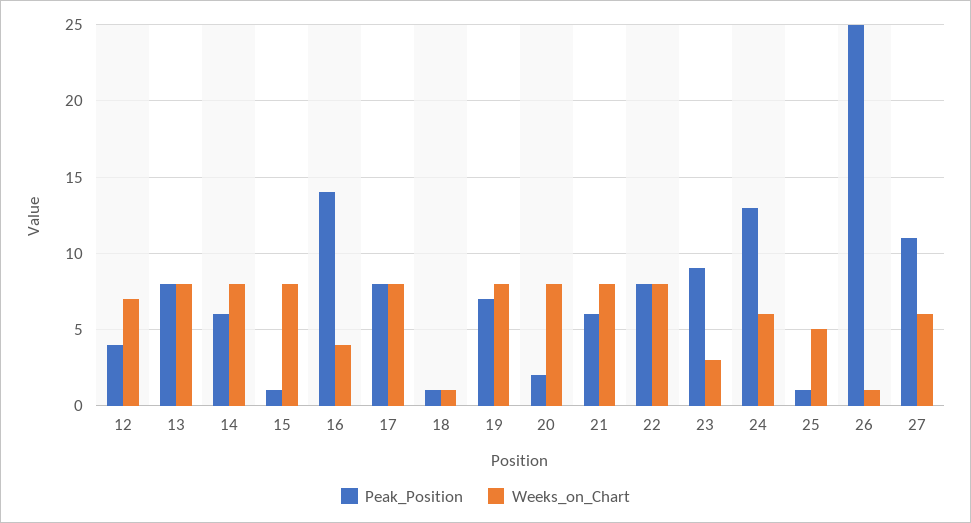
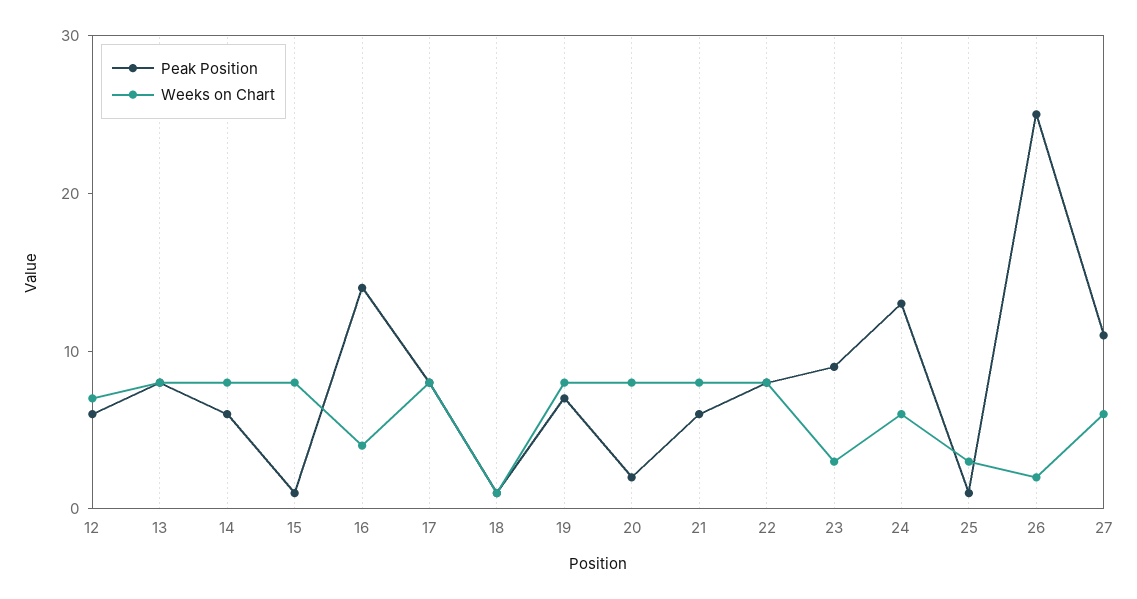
  {
    "Peak_Position": {
-     "12": 4,
+     "12": 6,
      "13": 8,
      "14": 6,
      "15": 1,
      "16": 14,
      "17": 8,
      "18": 1,
      "19": 7,
      "20": 2,
      "21": 6,
      "22": 8,
      "23": 9,
      "24": 13,
      "25": 1,
      "26": 25,
      "27": 11
    },
    "Weeks_on_Chart": {
      "12": 7,
      "13": 8,
      "14": 8,
      "15": 8,
      "16": 4,
      "17": 8,
      "18": 1,
      "19": 8,
      "20": 8,
      "21": 8,
      "22": 8,
      "23": 3,
      "24": 6,
-     "25": 5,
+     "25": 3,
-     "26": 1,
+     "26": 2,
      "27": 6
    }
  }

